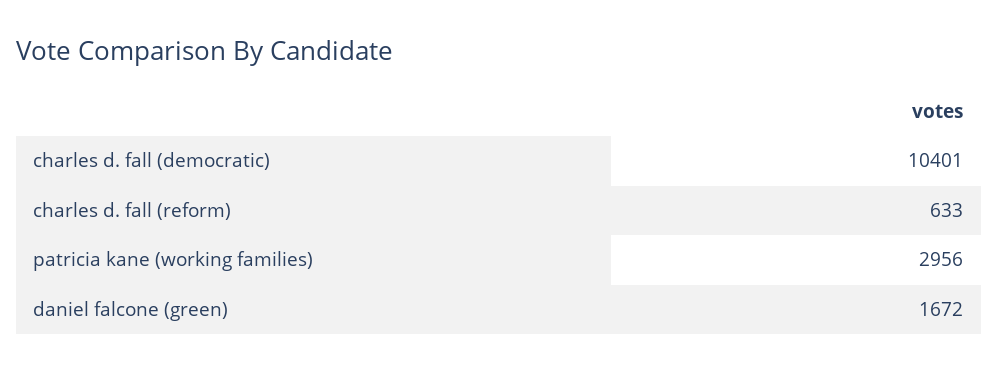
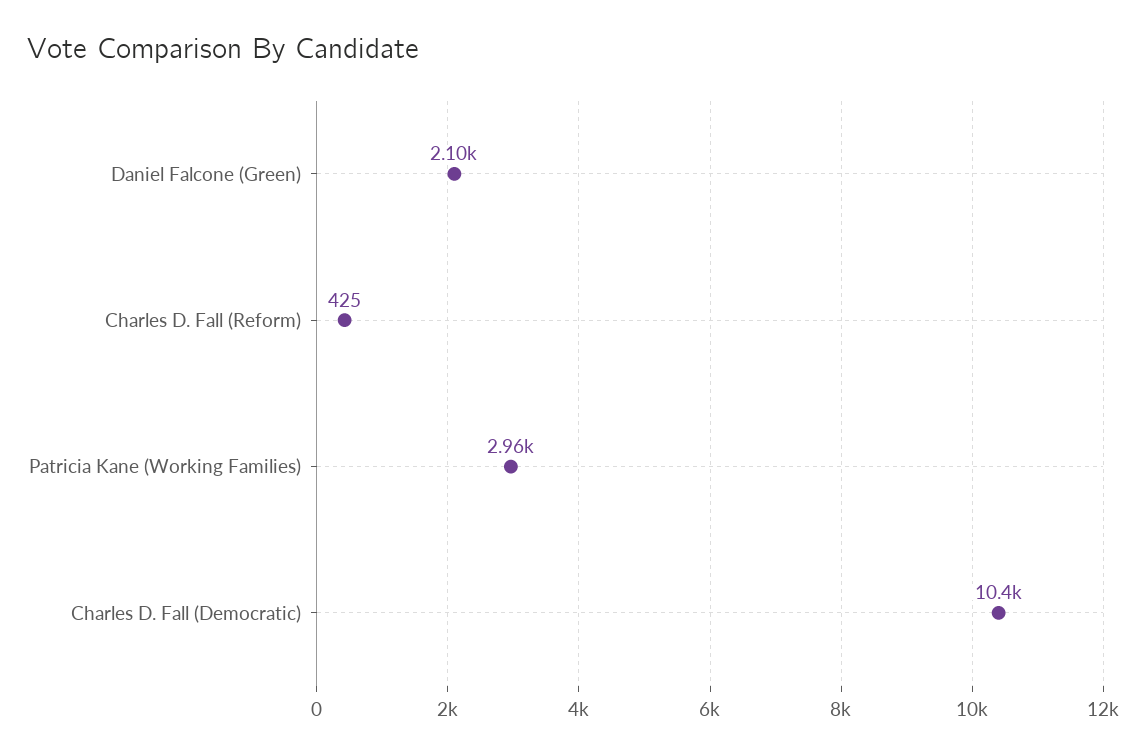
  {
    "charles d. fall (democratic)": 10401,
-   "charles d. fall (reform)": 633,
+   "charles d. fall (reform)": 425,
    "patricia kane (working families)": 2956,
-   "daniel falcone (green)": 1672
+   "daniel falcone (green)": 2100
  }

